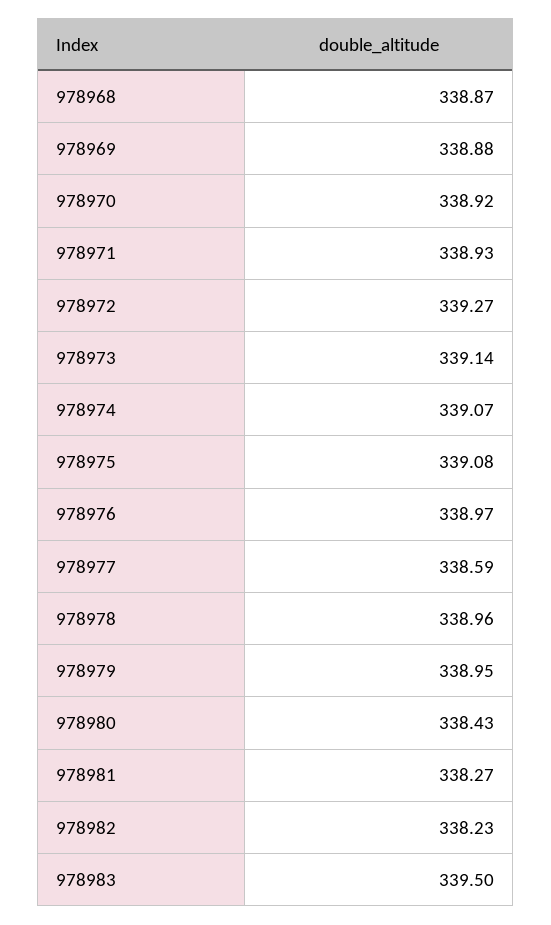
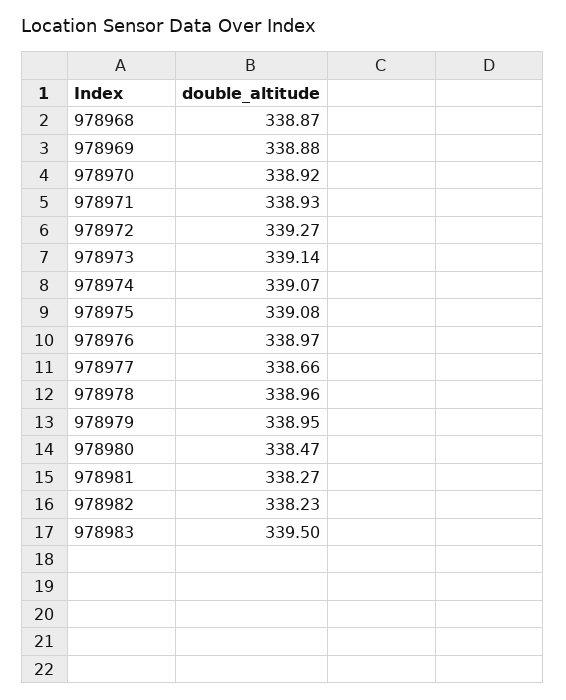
  {
    "978968": 338.87,
    "978969": 338.88,
    "978970": 338.92,
    "978971": 338.93,
    "978972": 339.27,
    "978973": 339.14,
    "978974": 339.07,
    "978975": 339.08,
    "978976": 338.97,
-   "978977": 338.59,
+   "978977": 338.66,
    "978978": 338.96,
    "978979": 338.95,
-   "978980": 338.43,
+   "978980": 338.47,
    "978981": 338.27,
    "978982": 338.23,
    "978983": 339.5
  }

